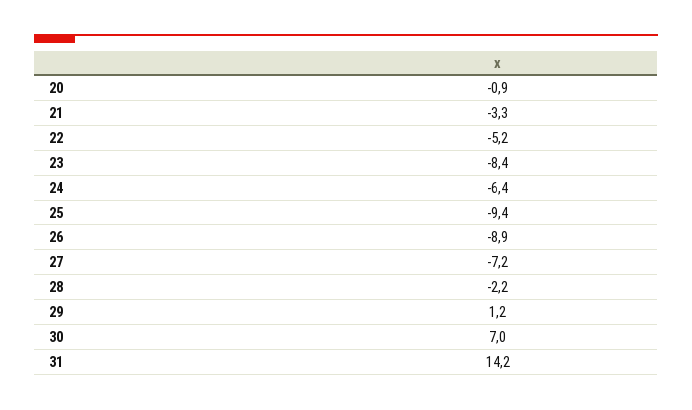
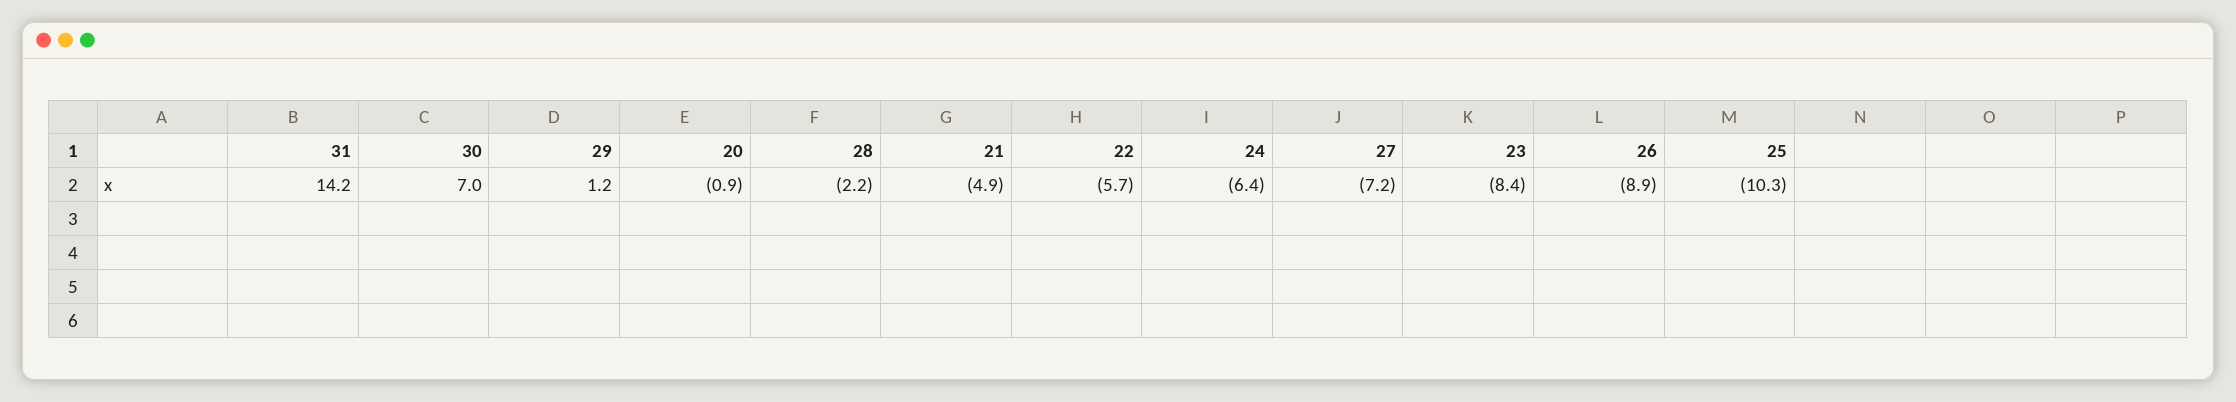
  {
    "20": -0.9,
-   "21": -3.3,
+   "21": -4.9,
-   "22": -5.2,
+   "22": -5.7,
    "23": -8.4,
    "24": -6.4,
-   "25": -9.4,
+   "25": -10.3,
    "26": -8.9,
    "27": -7.2,
    "28": -2.2,
    "29": 1.2,
    "30": 7,
    "31": 14.2
  }

